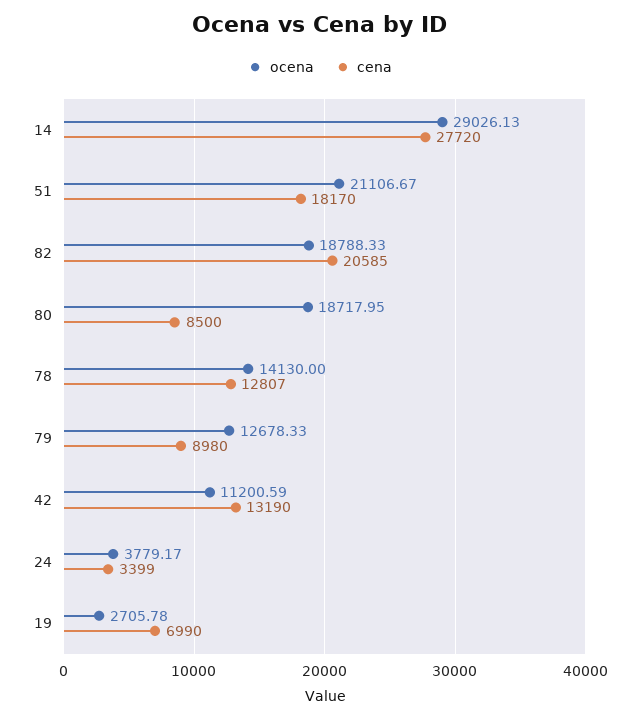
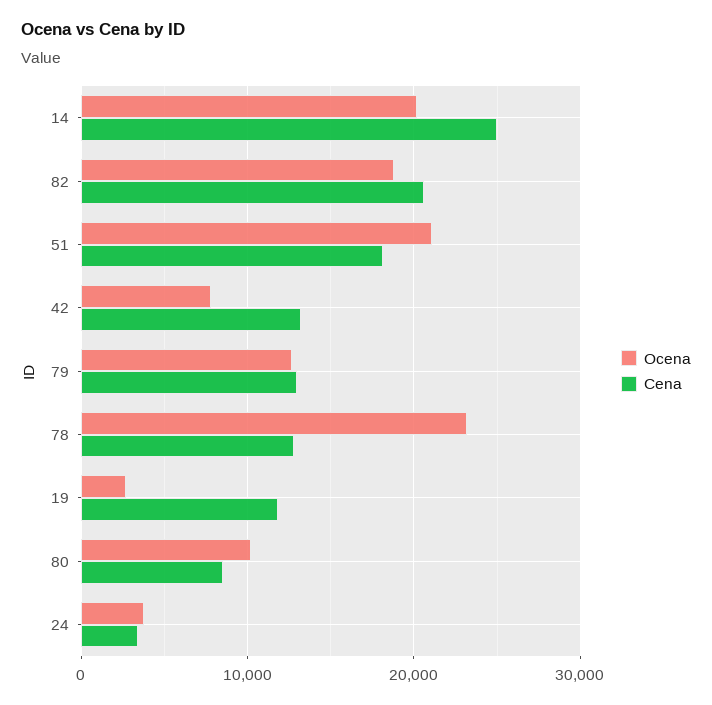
  {
    "ocena": {
-     "14": 29026.13,
+     "14": 20000,
      "51": 21106.67,
      "82": 18788.33,
-     "80": 18717.95,
+     "80": 10000,
-     "78": 14130,
+     "78": 23000,
      "79": 12678.33,
-     "42": 11200.59,
+     "42": 8000,
      "24": 3779.17,
      "19": 2705.78
    },
    "cena": {
-     "14": 27720,
+     "14": 25000,
      "51": 18170,
      "82": 20585,
      "80": 8500,
      "78": 12807,
-     "79": 8980,
+     "79": 13000,
      "42": 13190,
      "24": 3399,
-     "19": 6990
+     "19": 12000
    }
  }

